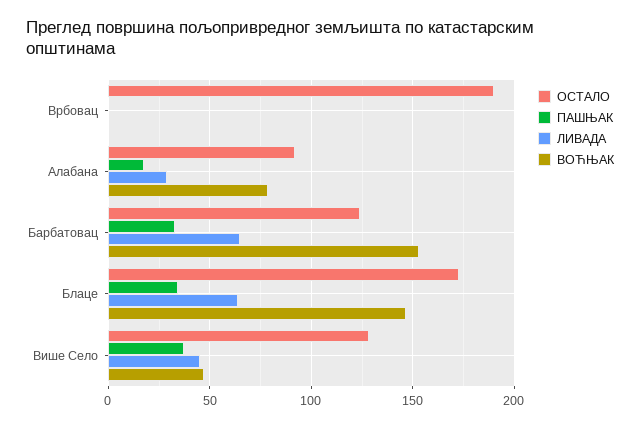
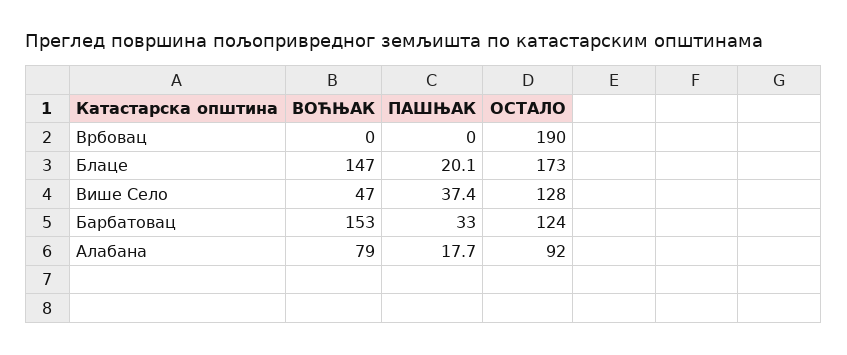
  {
    "ОСТАЛО": {
      "Врбовац": 190,
      "Алабана": 92,
      "Барбатовац": 124,
      "Блаце": 173,
      "Више Село": 128
    },
    "ПАШЊАК": {
      "Врбовац": 0,
      "Алабана": 17.7,
      "Барбатовац": 33,
-     "Блаце": 35,
+     "Блаце": 20.1,
      "Више Село": 37.4
    },
-   "ЛИВАДА": {
-     "Врбовац": 0,
-     "Алабана": 30,
-     "Барбатовац": 65,
-     "Блаце": 65,
-     "Више Село": 45
-   },
    "ВОЋЊАК": {
      "Врбовац": 0,
      "Алабана": 79,
      "Барбатовац": 153,
      "Блаце": 147,
      "Више Село": 47
    }
  }

